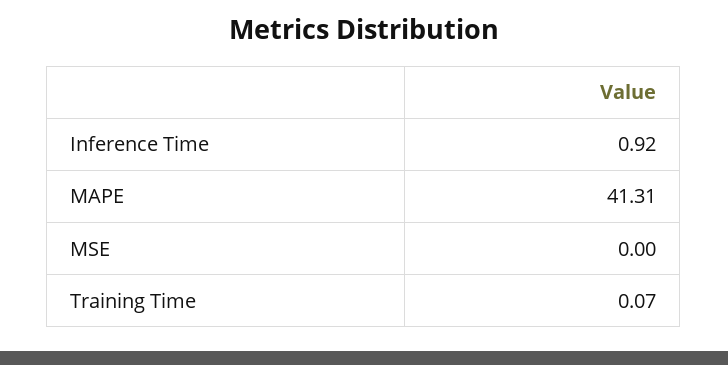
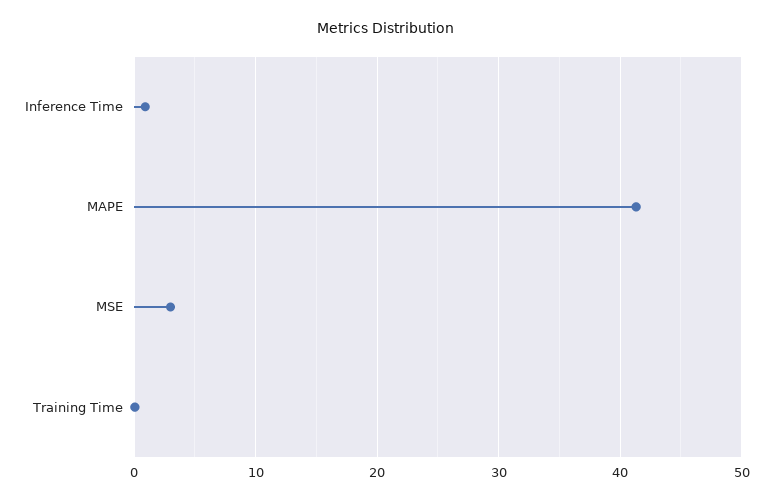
  {
    "Inference Time": 0.92,
    "MAPE": 41.31,
-   "MSE": 0,
+   "MSE": 3,
    "Training Time": 0.07
  }

